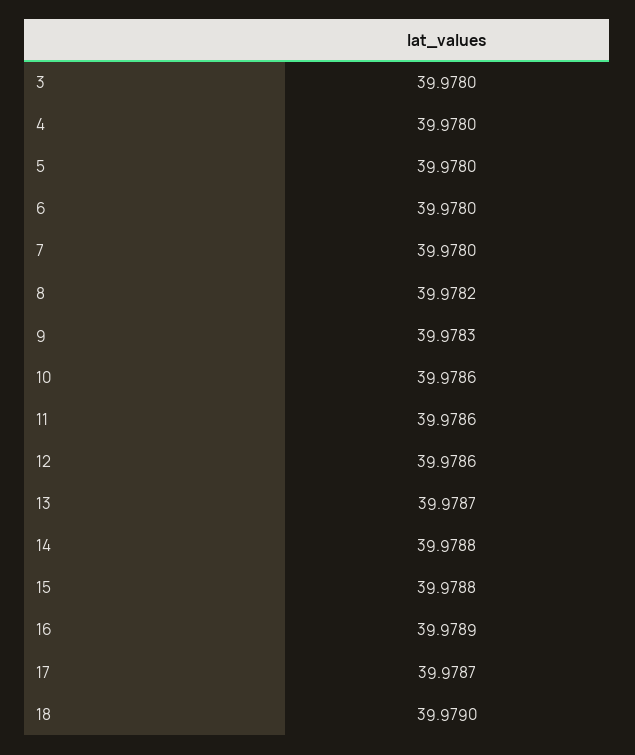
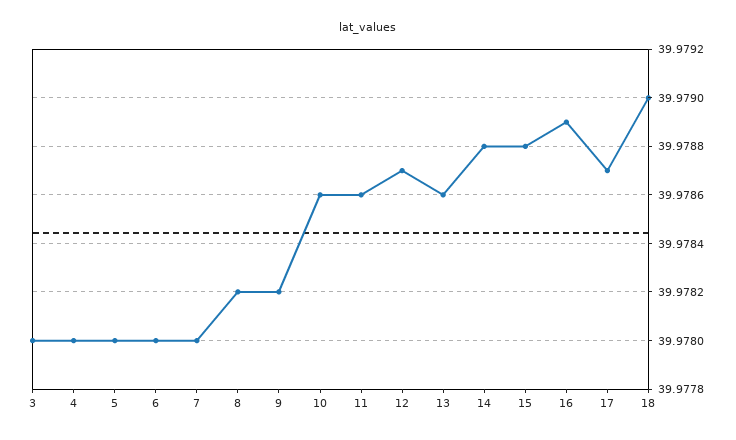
  {
    "3": 39.978,
    "4": 39.978,
    "5": 39.978,
    "6": 39.978,
    "7": 39.978,
    "8": 39.9782,
-   "9": 39.9783,
+   "9": 39.9782,
    "10": 39.9786,
    "11": 39.9786,
-   "12": 39.9786,
+   "12": 39.9787,
-   "13": 39.9787,
+   "13": 39.9786,
    "14": 39.9788,
    "15": 39.9788,
    "16": 39.9789,
    "17": 39.9787,
    "18": 39.979
  }

